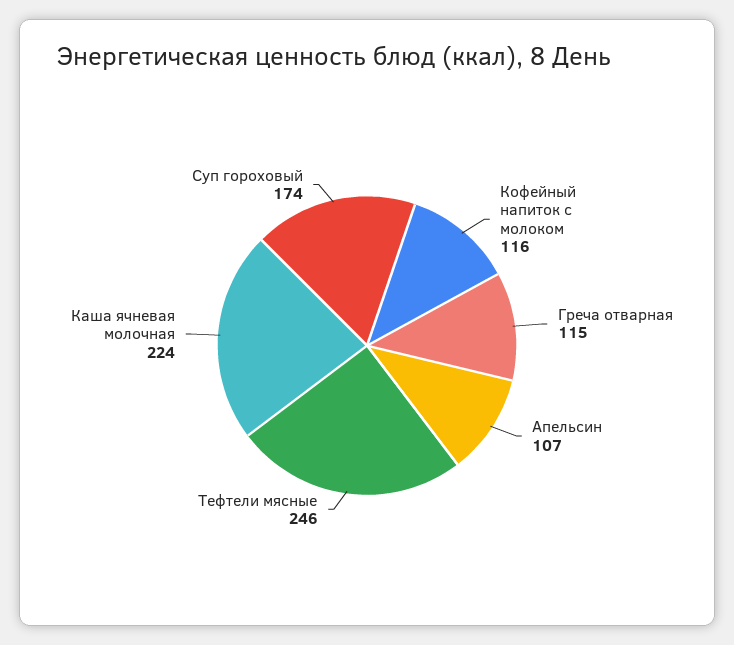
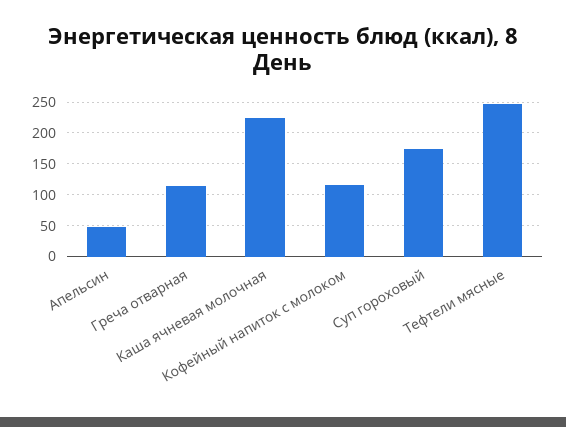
  {
    "Кофейный напиток с молоком": 116,
    "Греча отварная": 115,
-   "Апельсин": 107,
+   "Апельсин": 50,
    "Тефтели мясные": 246,
    "Каша ячневая молочная": 224,
    "Суп гороховый": 174
  }

